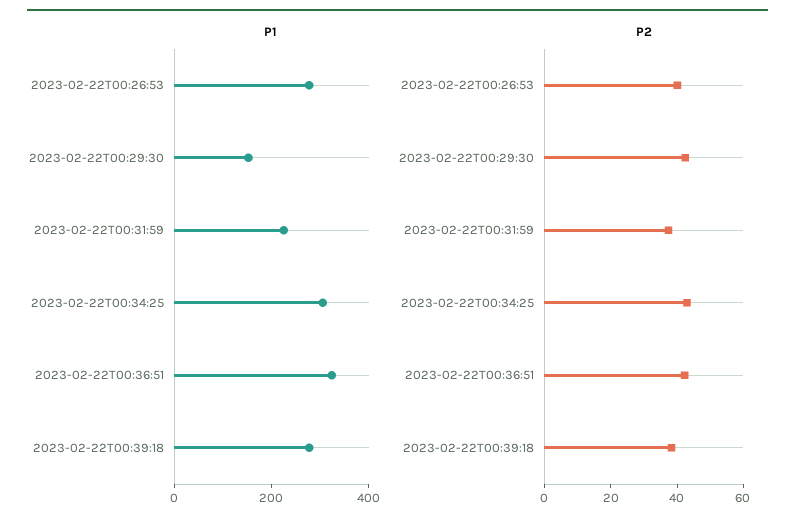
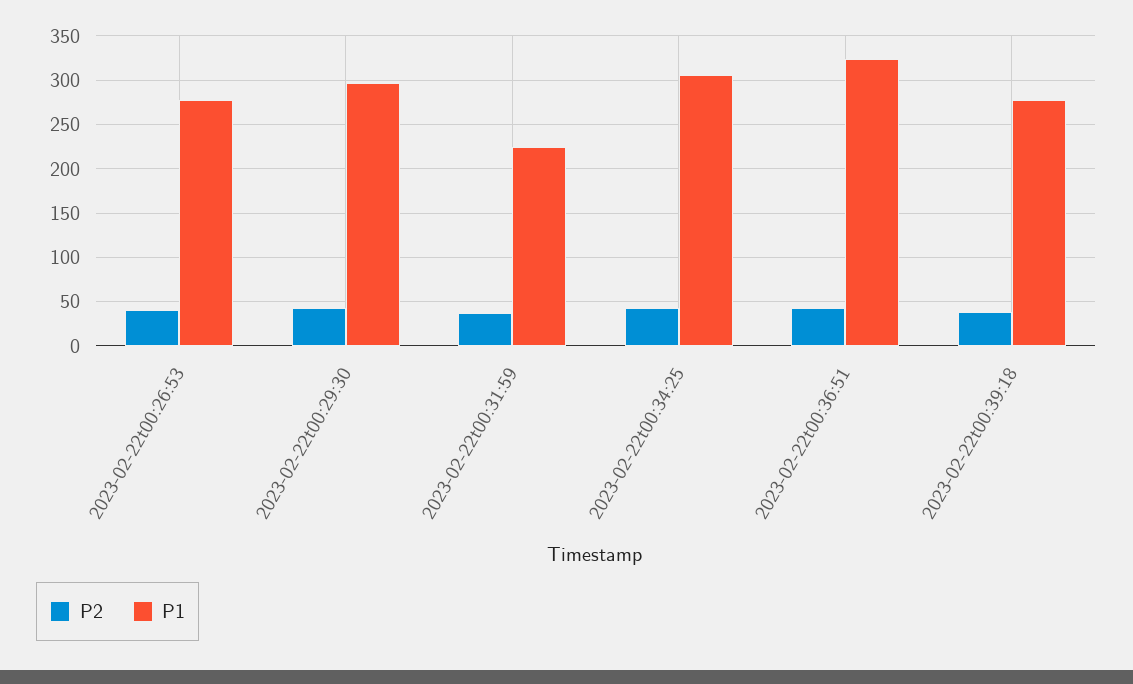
  {
    "P1": {
      "2023-02-22T00:26:53": 280,
-     "2023-02-22T00:29:30": 150,
+     "2023-02-22T00:29:30": 300,
      "2023-02-22T00:31:59": 230,
      "2023-02-22T00:34:25": 310,
      "2023-02-22T00:36:51": 320,
      "2023-02-22T00:39:18": 280
    },
    "P2": {
      "2023-02-22T00:26:53": 40,
      "2023-02-22T00:29:30": 45,
      "2023-02-22T00:31:59": 35,
      "2023-02-22T00:34:25": 45,
      "2023-02-22T00:36:51": 40,
      "2023-02-22T00:39:18": 40
    }
  }

